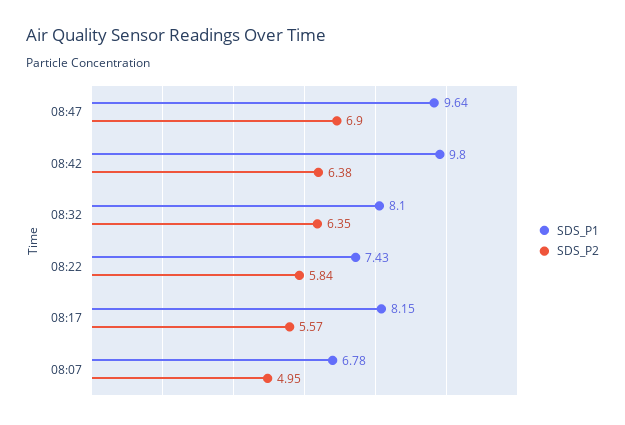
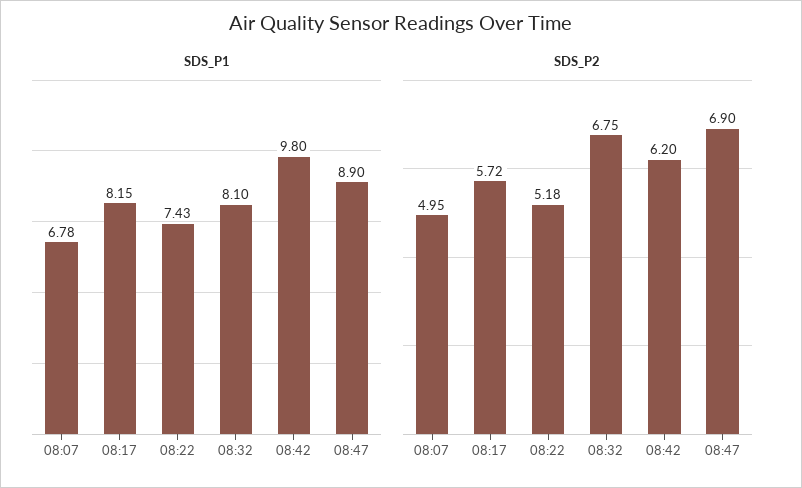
  {
    "SDS_P1": {
-     "08:47": 9.64,
+     "08:47": 8.9,
      "08:42": 9.8,
      "08:32": 8.1,
      "08:22": 7.43,
      "08:17": 8.15,
      "08:07": 6.78
    },
    "SDS_P2": {
      "08:47": 6.9,
-     "08:42": 6.38,
+     "08:42": 6.2,
-     "08:32": 6.35,
+     "08:32": 6.75,
-     "08:22": 5.84,
+     "08:22": 5.18,
-     "08:17": 5.57,
+     "08:17": 5.72,
      "08:07": 4.95
    }
  }

